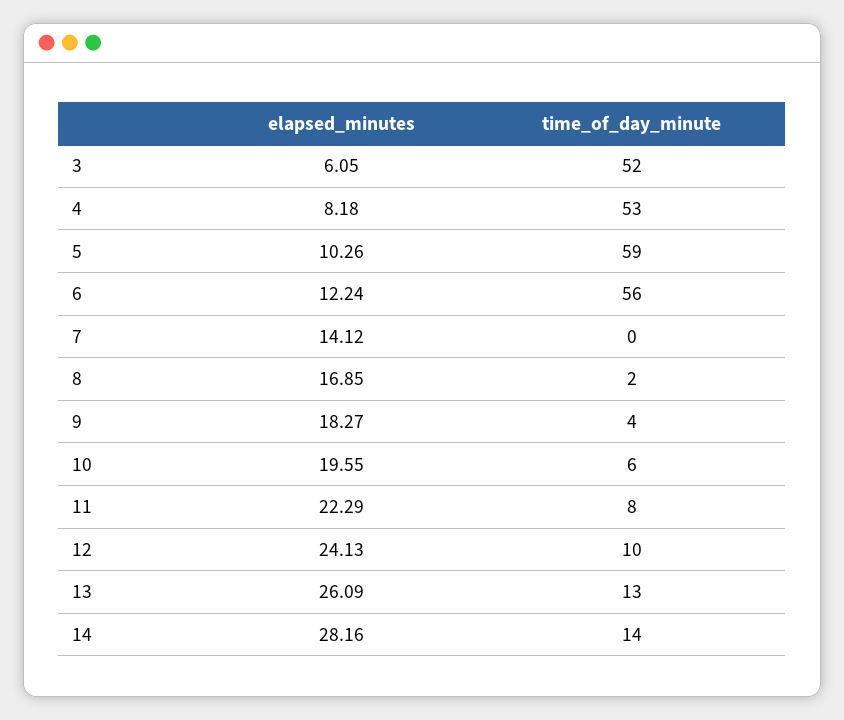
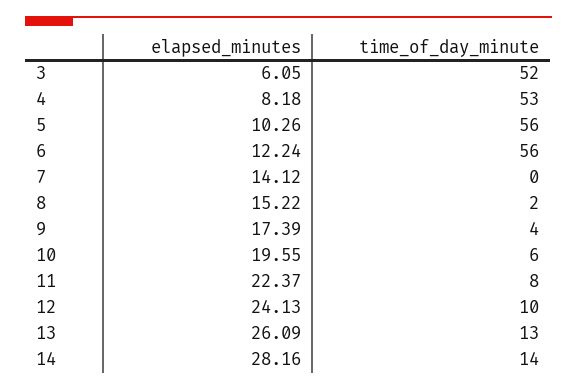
  {
    "elapsed_minutes": {
      "3": 6.05,
      "4": 8.18,
      "5": 10.26,
      "6": 12.24,
      "7": 14.12,
-     "8": 16.85,
+     "8": 15.22,
-     "9": 18.27,
+     "9": 17.39,
      "10": 19.55,
-     "11": 22.29,
+     "11": 22.37,
      "12": 24.13,
      "13": 26.09,
      "14": 28.16
    },
    "time_of_day_minute": {
      "3": 52,
      "4": 53,
-     "5": 59,
+     "5": 56,
      "6": 56,
      "7": 0,
      "8": 2,
      "9": 4,
      "10": 6,
      "11": 8,
      "12": 10,
      "13": 13,
      "14": 14
    }
  }

